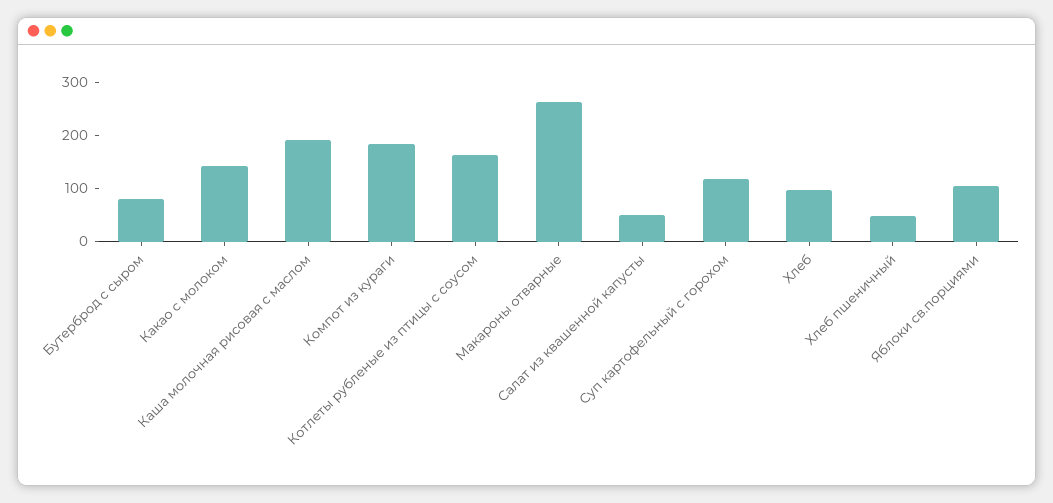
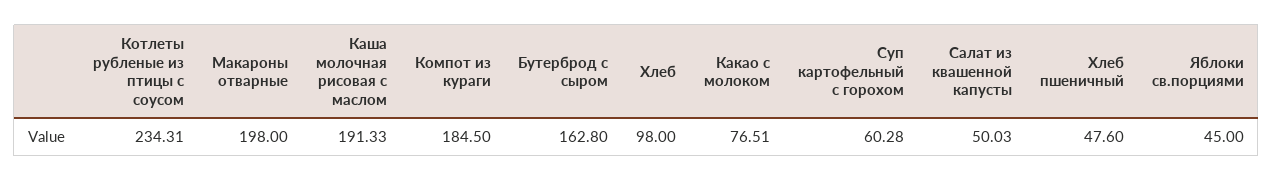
  {
-   "Бутерброд с сыром": 80,
+   "Бутерброд с сыром": 162.8,
-   "Какао с молоком": 140,
+   "Какао с молоком": 76.51,
    "Каша молочная рисовая с маслом": 191.33,
    "Компот из кураги": 184.5,
-   "Котлеты рубленые из птицы с соусом": 160,
+   "Котлеты рубленые из птицы с соусом": 234.31,
-   "Макароны отварные": 260,
+   "Макароны отварные": 198,
    "Салат из квашенной капусты": 50.03,
-   "Суп картофельный с горохом": 120,
+   "Суп картофельный с горохом": 60.28,
    "Хлеб": 98,
    "Хлеб пшеничный": 47.6,
-   "Яблоки св.порциями": 100
+   "Яблоки св.порциями": 45
  }

